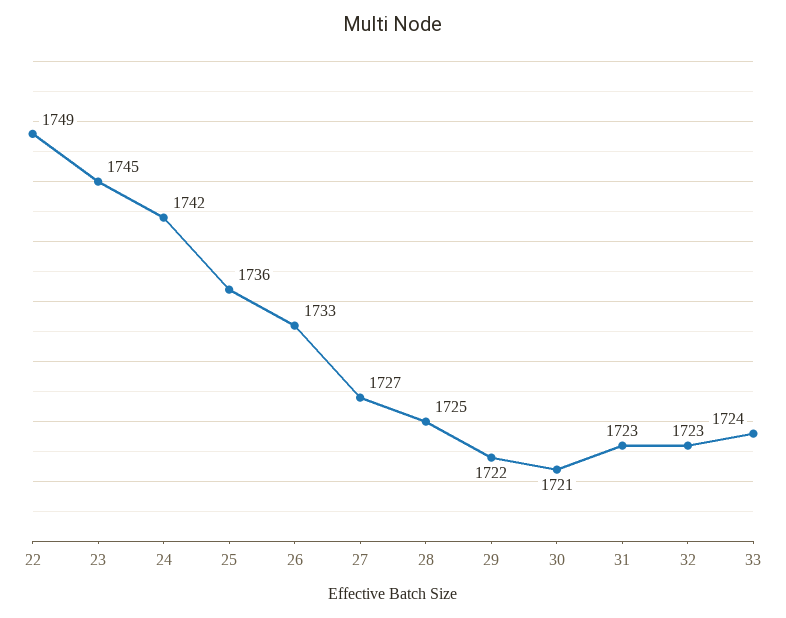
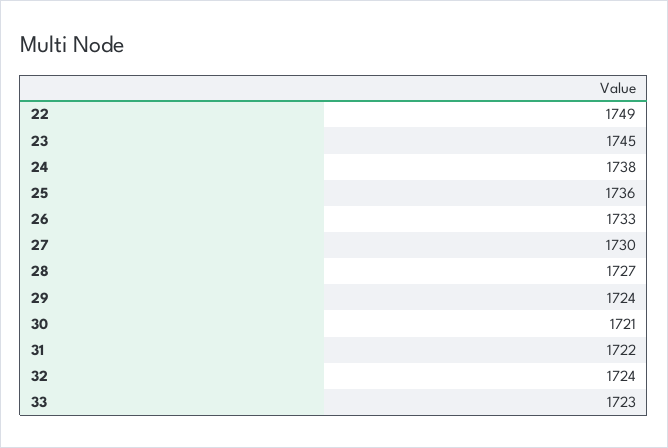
  {
    "22": 1749,
    "23": 1745,
-   "24": 1742,
+   "24": 1738,
    "25": 1736,
    "26": 1733,
-   "27": 1727,
+   "27": 1730,
-   "28": 1725,
+   "28": 1727,
-   "29": 1722,
+   "29": 1724,
    "30": 1721,
-   "31": 1723,
+   "31": 1722,
-   "32": 1723,
+   "32": 1724,
-   "33": 1724
+   "33": 1723
  }

